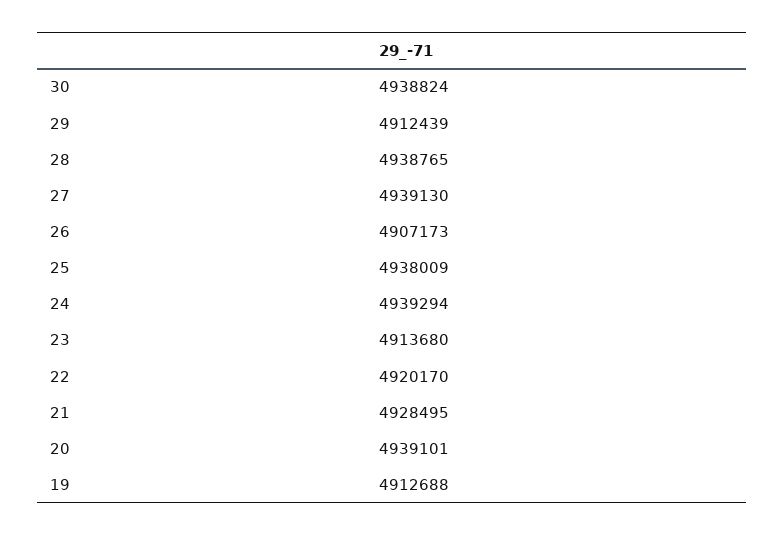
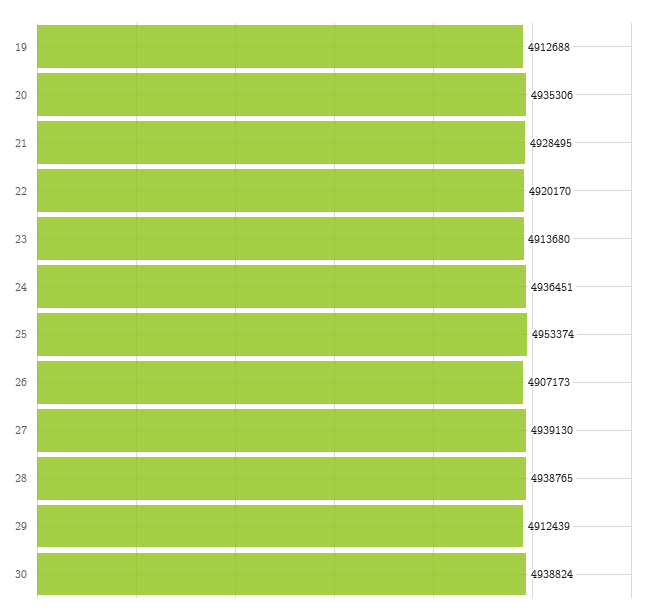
  {
    "30": 4938824,
    "29": 4912439,
    "28": 4938765,
    "27": 4939130,
    "26": 4907173,
-   "25": 4938009,
+   "25": 4953374,
-   "24": 4939294,
+   "24": 4936451,
    "23": 4913680,
    "22": 4920170,
    "21": 4928495,
-   "20": 4939101,
+   "20": 4935306,
    "19": 4912688
  }

